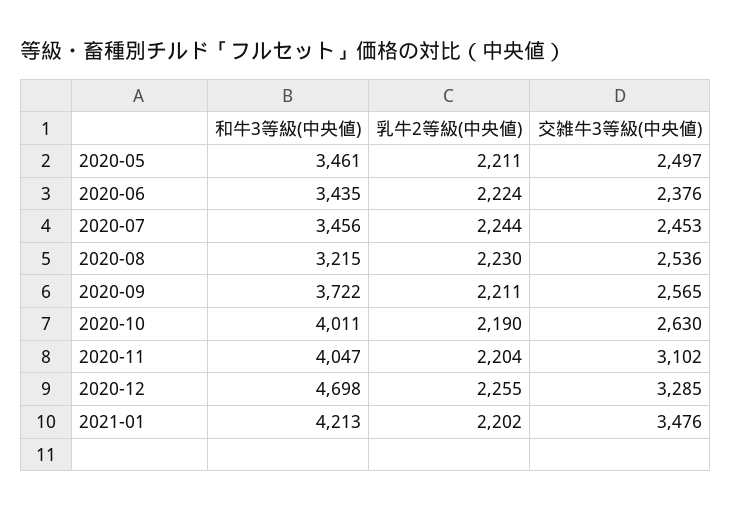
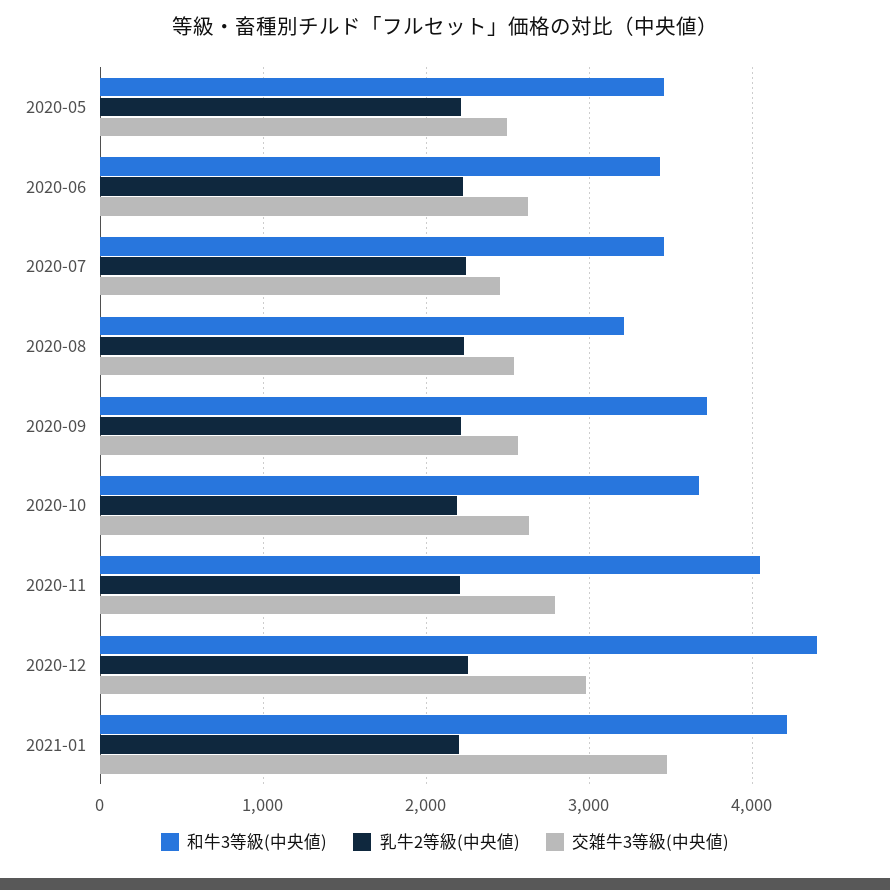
  {
    "和牛3等級(中央値)": {
      "2020-05": 3461,
      "2020-06": 3435,
      "2020-07": 3456,
      "2020-08": 3215,
      "2020-09": 3722,
-     "2020-10": 4011,
+     "2020-10": 3700,
      "2020-11": 4047,
-     "2020-12": 4698,
+     "2020-12": 4400,
      "2021-01": 4213
    },
    "乳牛2等級(中央値)": {
      "2020-05": 2211,
      "2020-06": 2224,
      "2020-07": 2244,
      "2020-08": 2230,
      "2020-09": 2211,
      "2020-10": 2190,
      "2020-11": 2204,
      "2020-12": 2255,
      "2021-01": 2202
    },
    "交雑牛3等級(中央値)": {
      "2020-05": 2497,
-     "2020-06": 2376,
+     "2020-06": 2600,
      "2020-07": 2453,
      "2020-08": 2536,
      "2020-09": 2565,
      "2020-10": 2630,
-     "2020-11": 3102,
+     "2020-11": 2800,
-     "2020-12": 3285,
+     "2020-12": 3000,
      "2021-01": 3476
    }
  }

